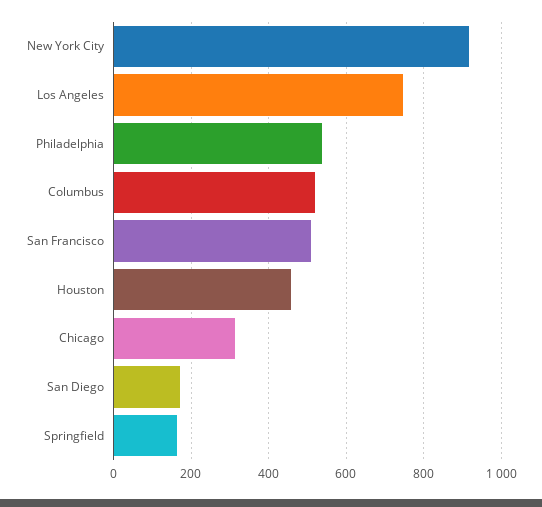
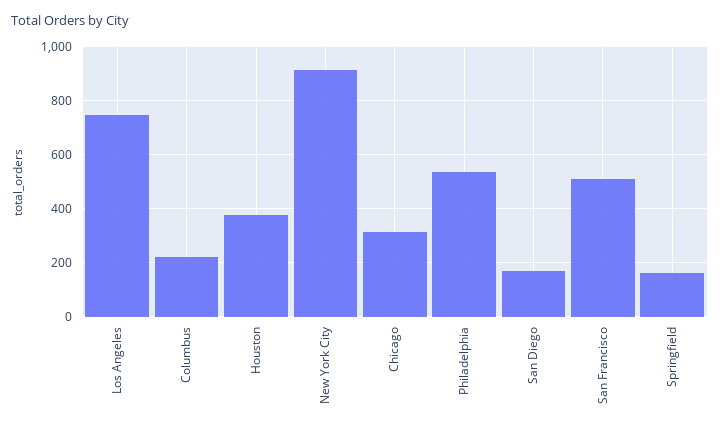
  {
    "New York City": 920,
    "Los Angeles": 740,
    "Philadelphia": 540,
-   "Columbus": 520,
+   "Columbus": 225,
    "San Francisco": 520,
-   "Houston": 460,
+   "Houston": 375,
    "Chicago": 320,
    "San Diego": 180,
    "Springfield": 160
  }

